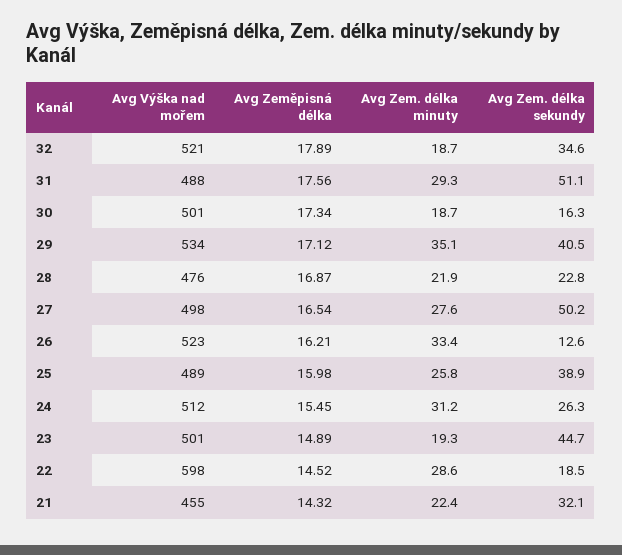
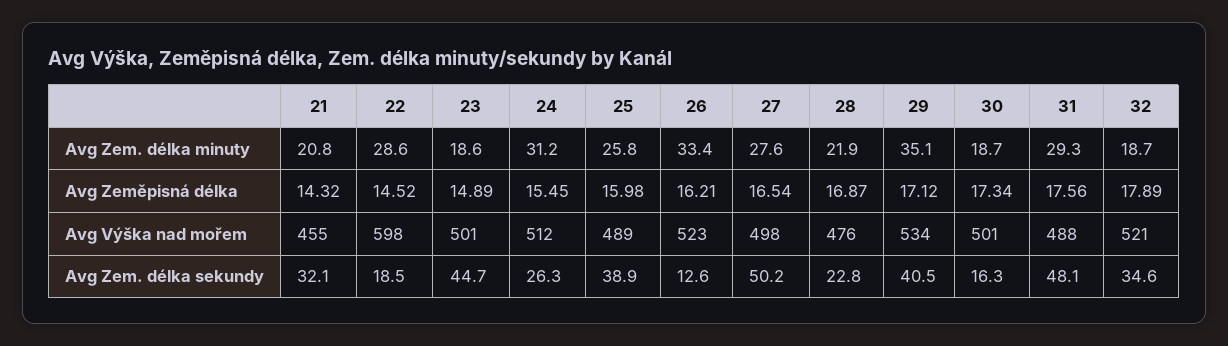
  {
    "Avg Výška nad mořem": {
      "32": 521,
      "31": 488,
      "30": 501,
      "29": 534,
      "28": 476,
      "27": 498,
      "26": 523,
      "25": 489,
      "24": 512,
      "23": 501,
      "22": 598,
      "21": 455
    },
    "Avg Zeměpisná délka": {
      "32": 17.89,
      "31": 17.56,
      "30": 17.34,
      "29": 17.12,
      "28": 16.87,
      "27": 16.54,
      "26": 16.21,
      "25": 15.98,
      "24": 15.45,
      "23": 14.89,
      "22": 14.52,
      "21": 14.32
    },
    "Avg Zem. délka minuty": {
      "32": 18.7,
      "31": 29.3,
      "30": 18.7,
      "29": 35.1,
      "28": 21.9,
      "27": 27.6,
      "26": 33.4,
      "25": 25.8,
      "24": 31.2,
-     "23": 19.3,
+     "23": 18.6,
      "22": 28.6,
-     "21": 22.4
+     "21": 20.8
    },
    "Avg Zem. délka sekundy": {
      "32": 34.6,
-     "31": 51.1,
+     "31": 48.1,
      "30": 16.3,
      "29": 40.5,
      "28": 22.8,
      "27": 50.2,
      "26": 12.6,
      "25": 38.9,
      "24": 26.3,
      "23": 44.7,
      "22": 18.5,
      "21": 32.1
    }
  }

